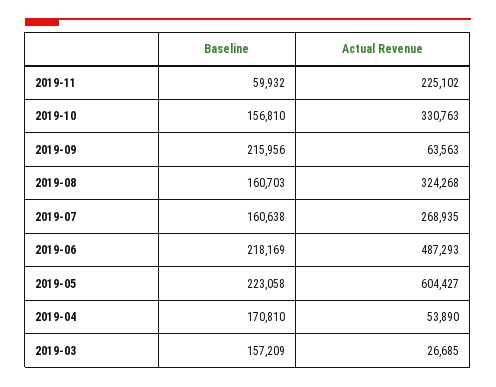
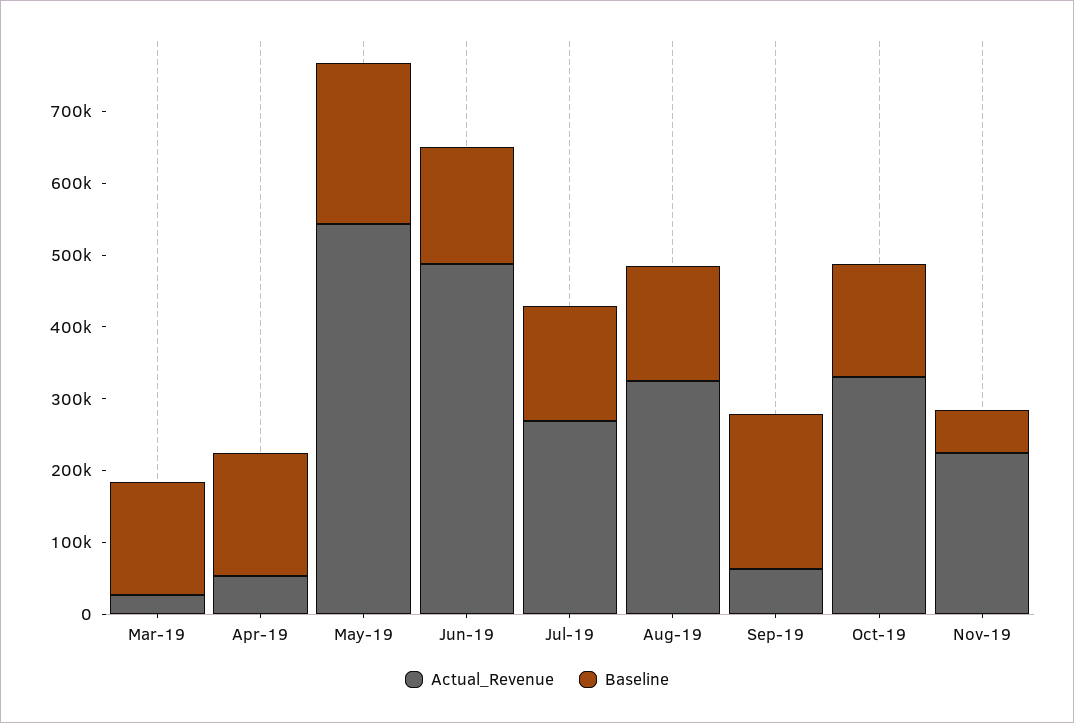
  {
    "Baseline": {
      "2019-11": 59932,
      "2019-10": 156810,
      "2019-09": 215956,
      "2019-08": 160703,
      "2019-07": 160638,
-     "2019-06": 218169,
+     "2019-06": 160000,
      "2019-05": 223058,
      "2019-04": 170810,
      "2019-03": 157209
    },
    "Actual Revenue": {
      "2019-11": 225102,
      "2019-10": 330763,
      "2019-09": 63563,
      "2019-08": 324268,
      "2019-07": 268935,
      "2019-06": 487293,
-     "2019-05": 604427,
+     "2019-05": 540000,
      "2019-04": 53890,
      "2019-03": 26685
    }
  }

